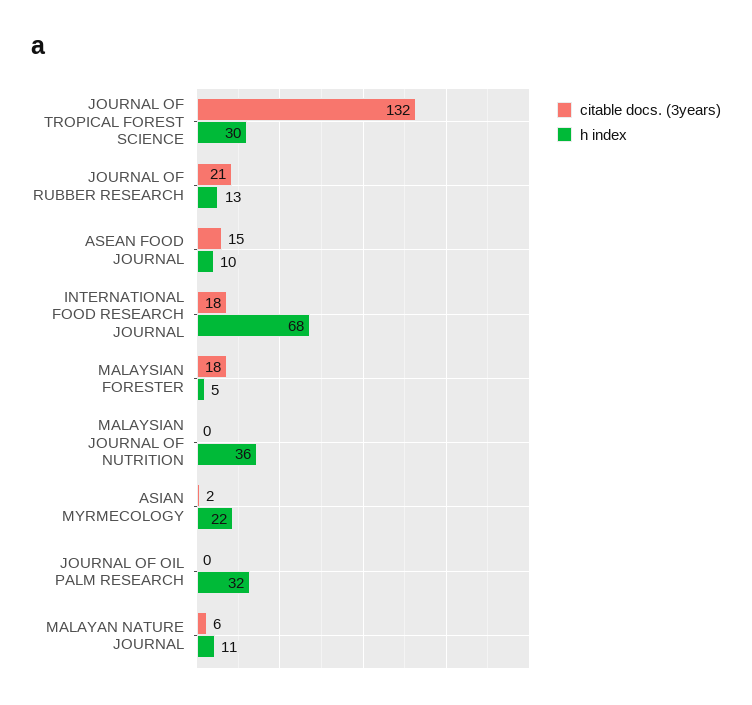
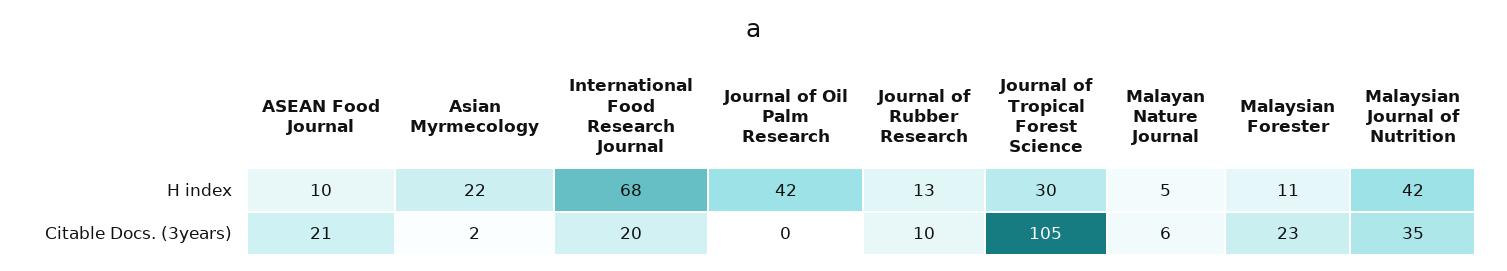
  {
    "citable docs. (3years)": {
-     "JOURNAL OF TROPICAL FOREST SCIENCE": 132,
+     "JOURNAL OF TROPICAL FOREST SCIENCE": 105,
-     "JOURNAL OF RUBBER RESEARCH": 21,
+     "JOURNAL OF RUBBER RESEARCH": 10,
-     "ASEAN FOOD JOURNAL": 15,
+     "ASEAN FOOD JOURNAL": 21,
-     "INTERNATIONAL FOOD RESEARCH JOURNAL": 18,
+     "INTERNATIONAL FOOD RESEARCH JOURNAL": 20,
-     "MALAYSIAN FORESTER": 18,
+     "MALAYSIAN FORESTER": 23,
-     "MALAYSIAN JOURNAL OF NUTRITION": 0,
+     "MALAYSIAN JOURNAL OF NUTRITION": 35,
      "ASIAN MYRMECOLOGY": 2,
      "JOURNAL OF OIL PALM RESEARCH": 0,
      "MALAYAN NATURE JOURNAL": 6
    },
    "h index": {
      "JOURNAL OF TROPICAL FOREST SCIENCE": 30,
      "JOURNAL OF RUBBER RESEARCH": 13,
      "ASEAN FOOD JOURNAL": 10,
      "INTERNATIONAL FOOD RESEARCH JOURNAL": 68,
-     "MALAYSIAN FORESTER": 5,
+     "MALAYSIAN FORESTER": 11,
-     "MALAYSIAN JOURNAL OF NUTRITION": 36,
+     "MALAYSIAN JOURNAL OF NUTRITION": 42,
      "ASIAN MYRMECOLOGY": 22,
-     "JOURNAL OF OIL PALM RESEARCH": 32,
+     "JOURNAL OF OIL PALM RESEARCH": 42,
-     "MALAYAN NATURE JOURNAL": 11
+     "MALAYAN NATURE JOURNAL": 5
    }
  }

